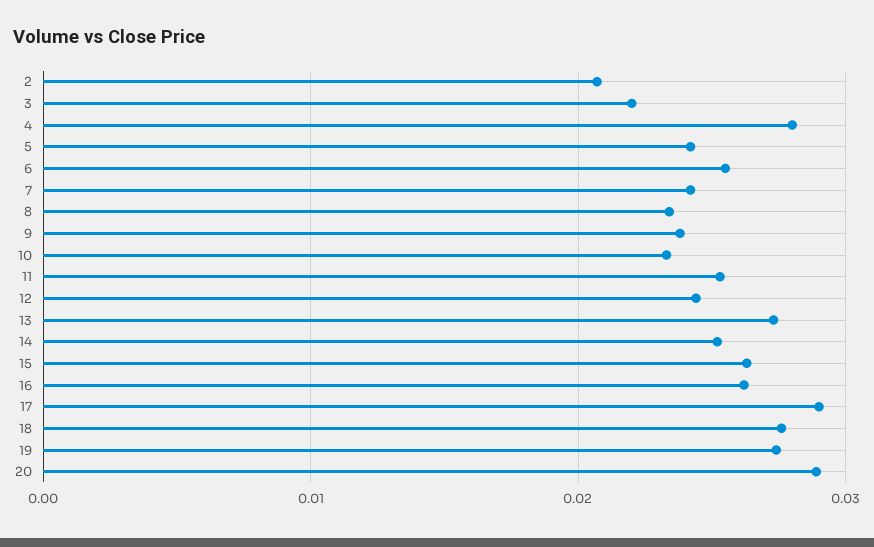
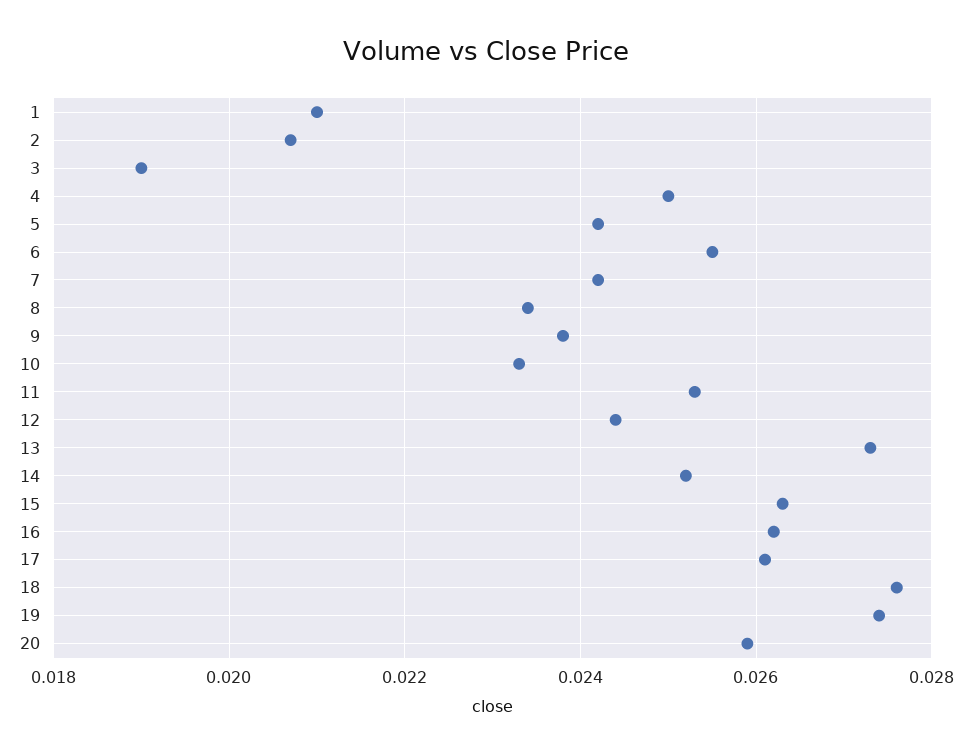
  {
    "2": 0.0205,
-   "3": 0.022,
+   "3": 0.019,
-   "4": 0.028,
+   "4": 0.025,
    "5": 0.024,
    "6": 0.0255,
    "7": 0.024,
    "8": 0.0235,
    "9": 0.024,
    "10": 0.0235,
    "11": 0.0255,
    "12": 0.0245,
    "13": 0.0275,
    "14": 0.025,
    "15": 0.0265,
    "16": 0.026,
-   "17": 0.029,
+   "17": 0.026,
    "18": 0.0275,
    "19": 0.0275,
-   "20": 0.029
+   "20": 0.026,
+   "1": 0.021
  }

